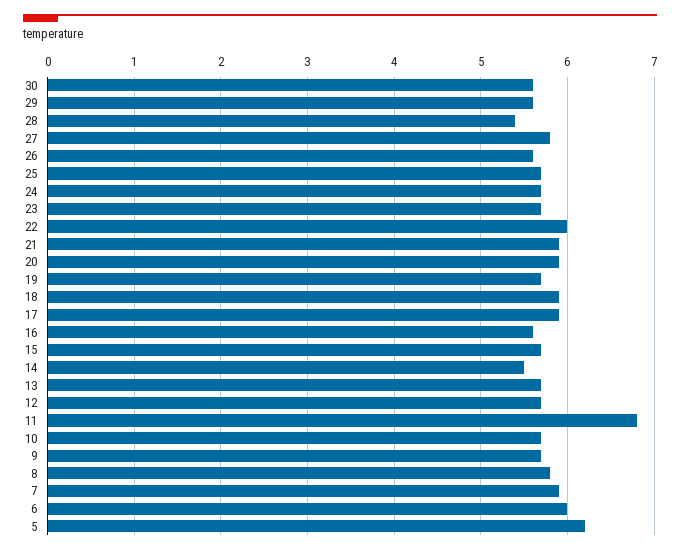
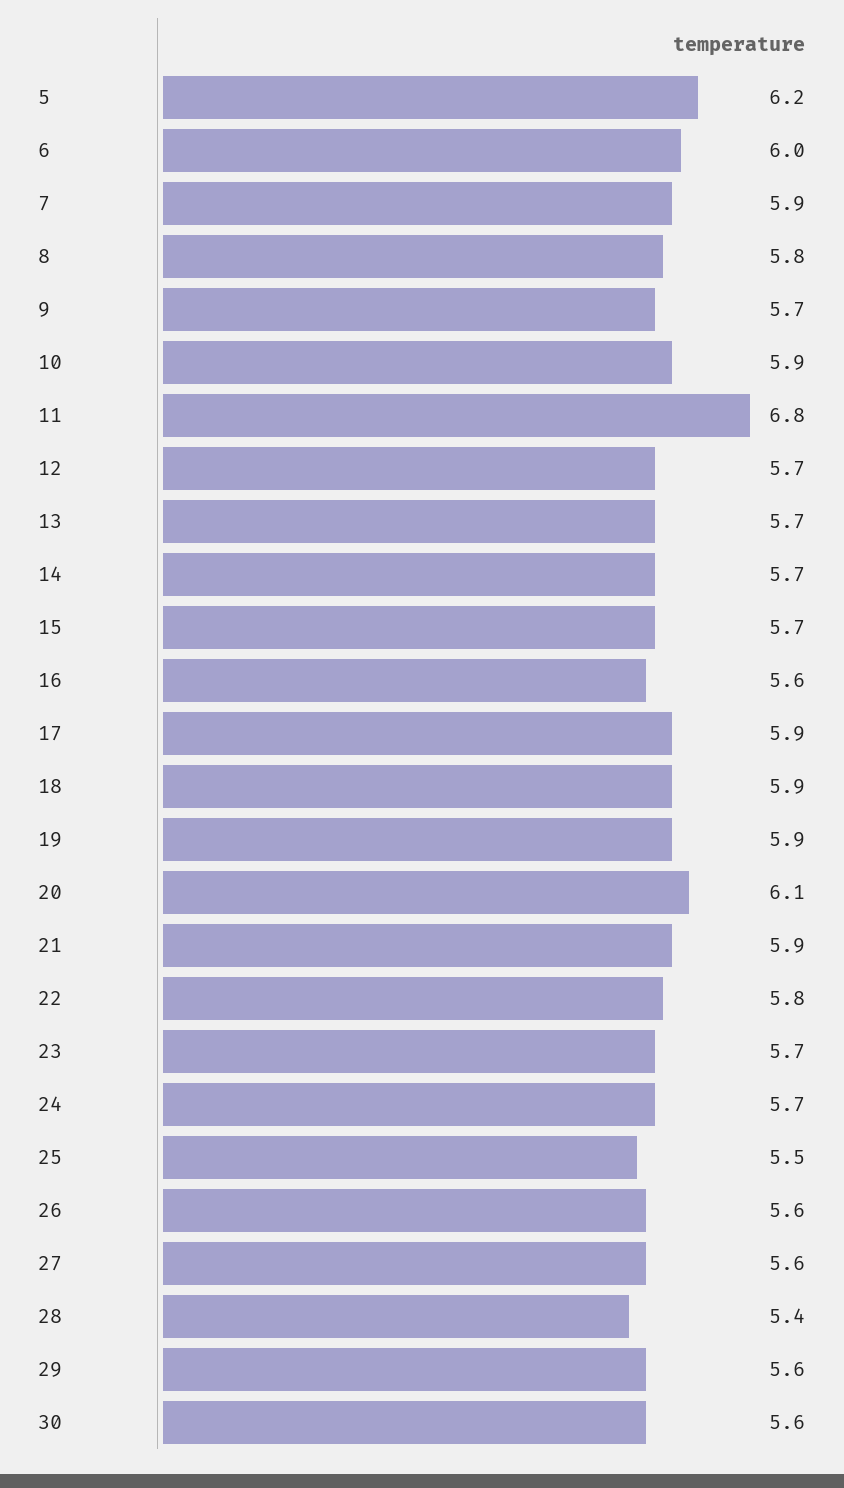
  {
    "30": 5.6,
    "29": 5.6,
    "28": 5.4,
-   "27": 5.8,
+   "27": 5.6,
    "26": 5.6,
-   "25": 5.7,
+   "25": 5.5,
    "24": 5.7,
    "23": 5.7,
-   "22": 6,
+   "22": 5.8,
    "21": 5.9,
-   "20": 5.9,
+   "20": 6.1,
-   "19": 5.7,
+   "19": 5.9,
    "18": 5.9,
    "17": 5.9,
    "16": 5.6,
    "15": 5.7,
-   "14": 5.5,
+   "14": 5.7,
    "13": 5.7,
    "12": 5.7,
    "11": 6.8,
-   "10": 5.7,
+   "10": 5.9,
    "9": 5.7,
    "8": 5.8,
    "7": 5.9,
    "6": 6,
    "5": 6.2
  }

